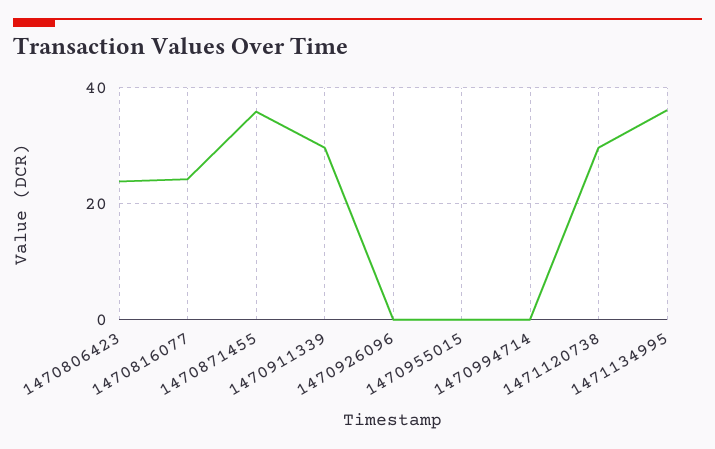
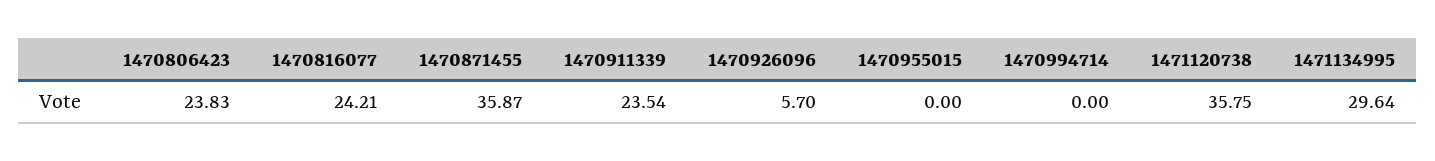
  {
    "1470806423": 23.83,
    "1470816077": 24.21,
    "1470871455": 35.87,
-   "1470911339": 30,
+   "1470911339": 23.54,
-   "1470926096": 0,
+   "1470926096": 5.7,
    "1470955015": 0,
    "1470994714": 0,
-   "1471120738": 30,
+   "1471120738": 35.75,
-   "1471134995": 36
+   "1471134995": 29.64
  }

